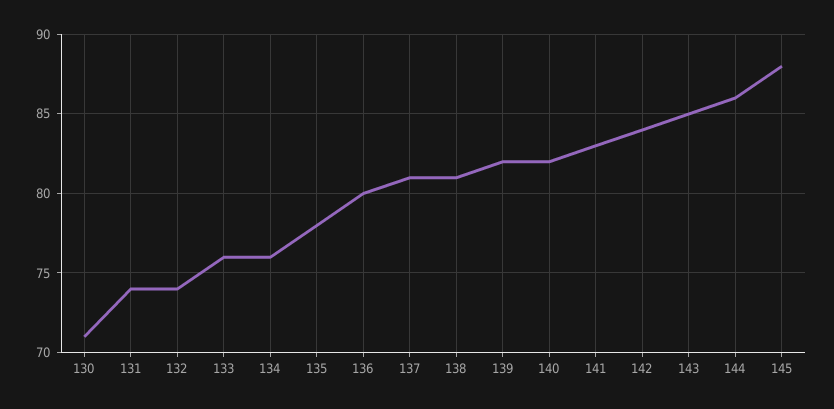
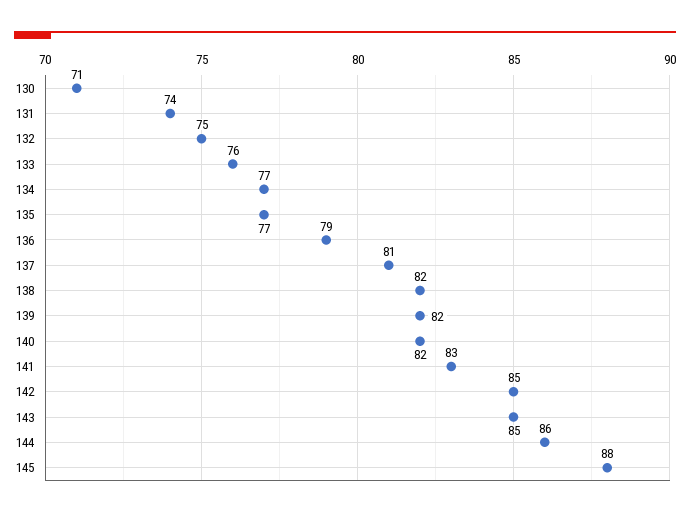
  {
    "130": 71,
    "131": 74,
-   "132": 74,
+   "132": 75,
    "133": 76,
-   "134": 76,
+   "134": 77,
-   "135": 78,
+   "135": 77,
-   "136": 80,
+   "136": 79,
    "137": 81,
-   "138": 81,
+   "138": 82,
    "139": 82,
    "140": 82,
    "141": 83,
-   "142": 84,
+   "142": 85,
    "143": 85,
    "144": 86,
    "145": 88
  }

